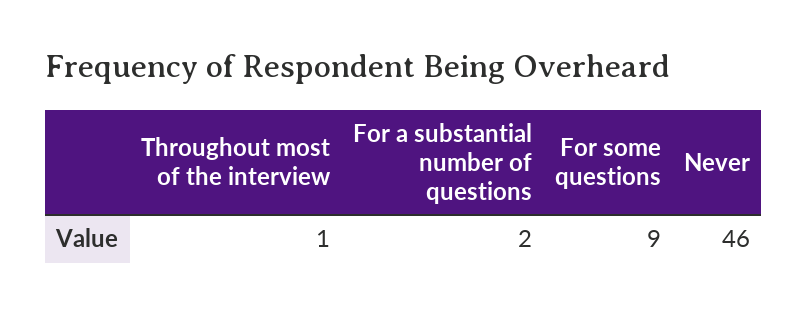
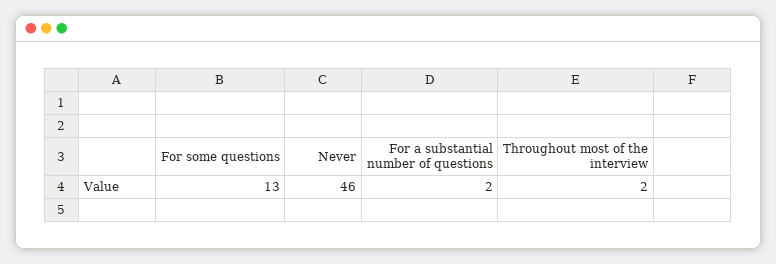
  {
-   "Throughout most of the interview": 1,
+   "Throughout most of the interview": 2,
    "For a substantial number of questions": 2,
-   "For some questions": 9,
+   "For some questions": 13,
    "Never": 46
  }

